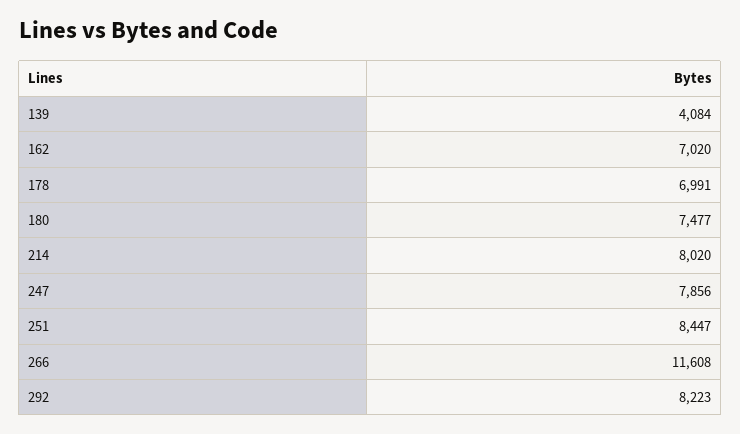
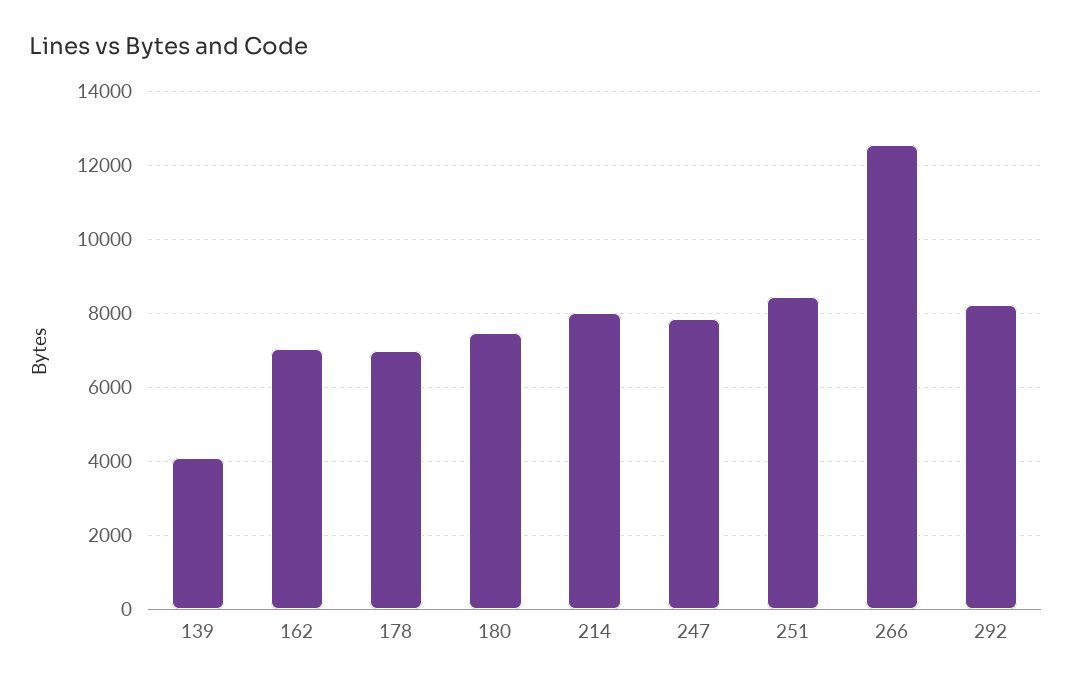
  {
    "139": 4084,
    "162": 7020,
    "178": 6991,
    "180": 7477,
    "214": 8020,
    "247": 7856,
    "251": 8447,
-   "266": 11608,
+   "266": 12600,
    "292": 8223
  }

